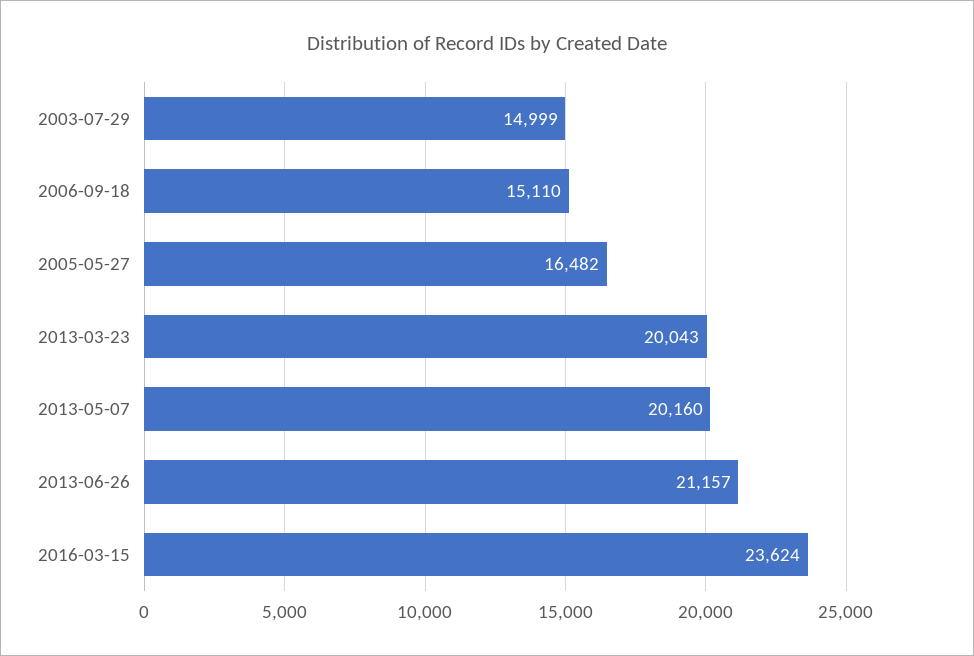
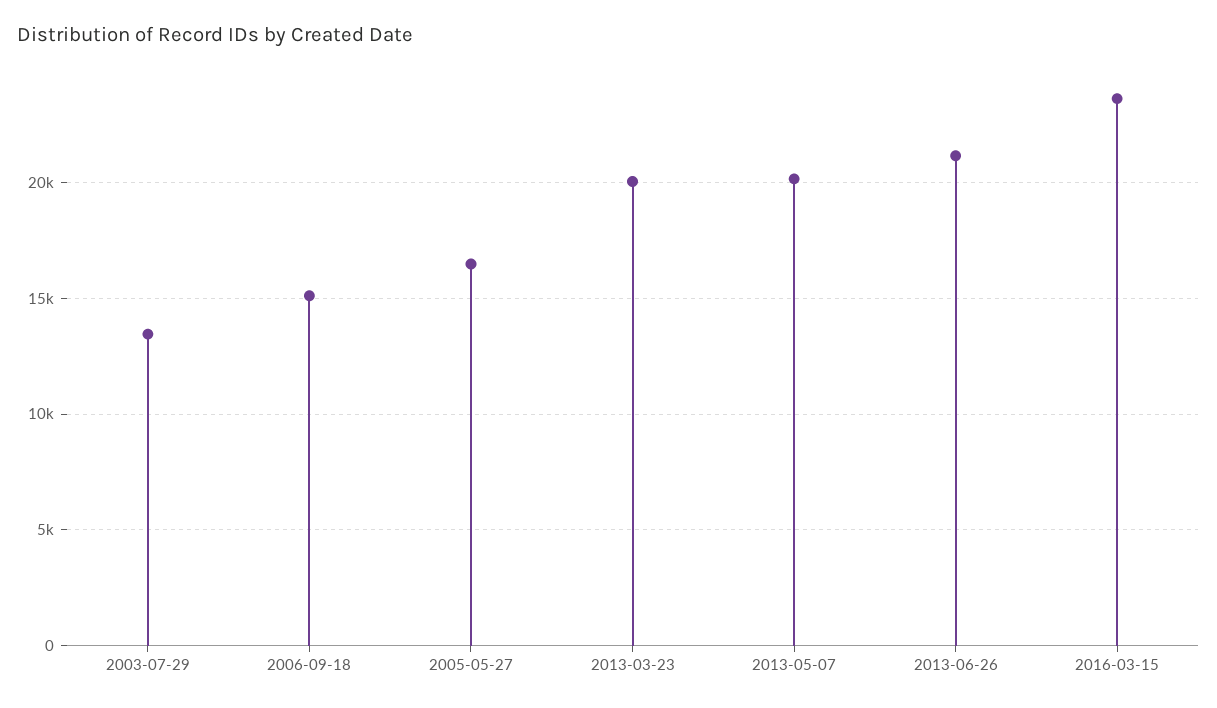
  {
-   "2003-07-29": 14999,
+   "2003-07-29": 13500,
    "2006-09-18": 15110,
    "2005-05-27": 16482,
    "2013-03-23": 20043,
    "2013-05-07": 20160,
    "2013-06-26": 21157,
    "2016-03-15": 23624
  }

